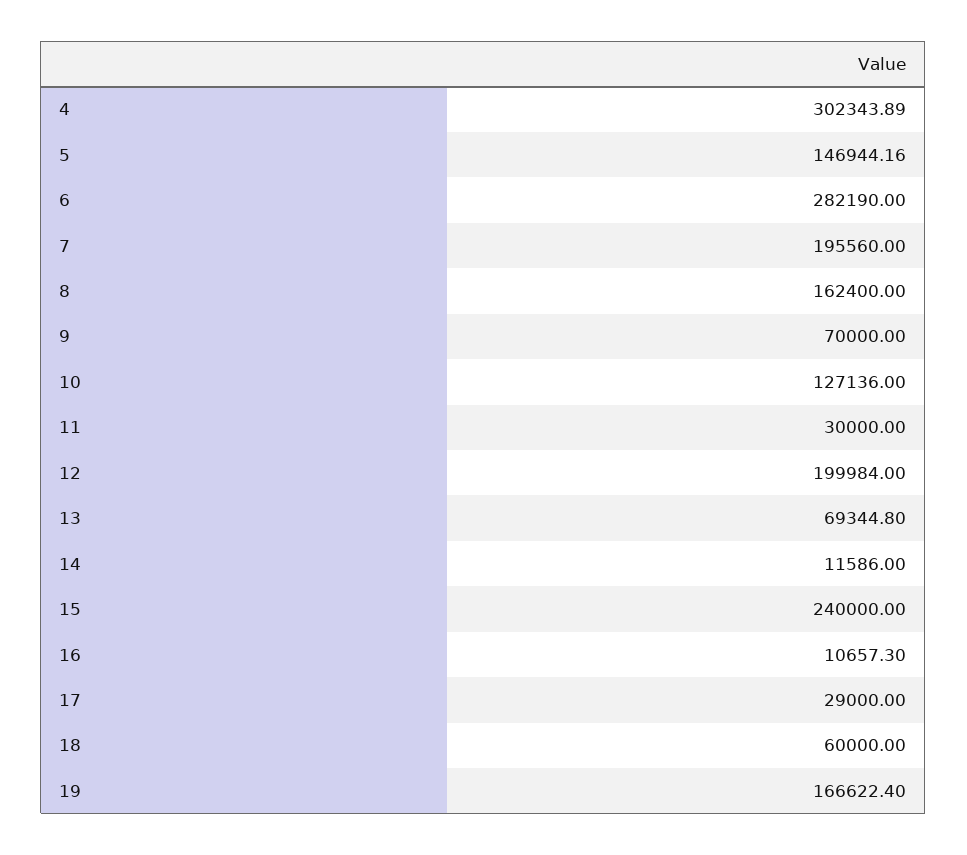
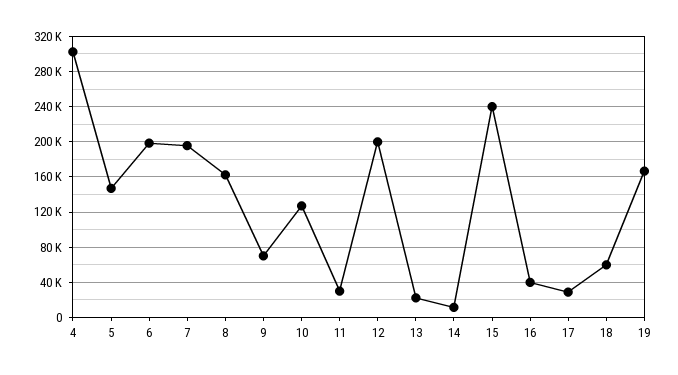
  {
    "4": 302343.89,
    "5": 146944.16,
-   "6": 282190,
+   "6": 200000,
    "7": 195560,
    "8": 162400,
    "9": 70000,
    "10": 127136,
    "11": 30000,
    "12": 199984,
-   "13": 69344.8,
+   "13": 20000,
    "14": 11586,
    "15": 240000,
-   "16": 10657.3,
+   "16": 40000,
    "17": 29000,
    "18": 60000,
    "19": 166622.4
  }

